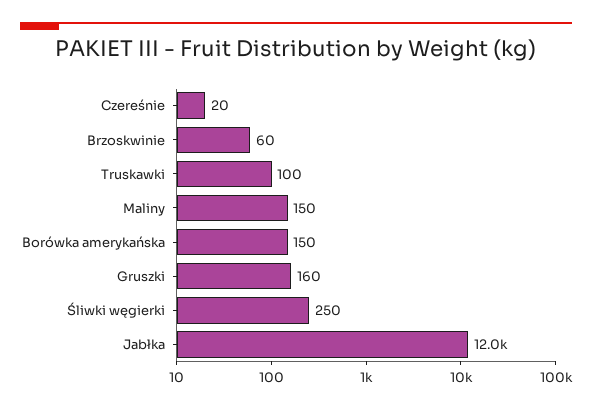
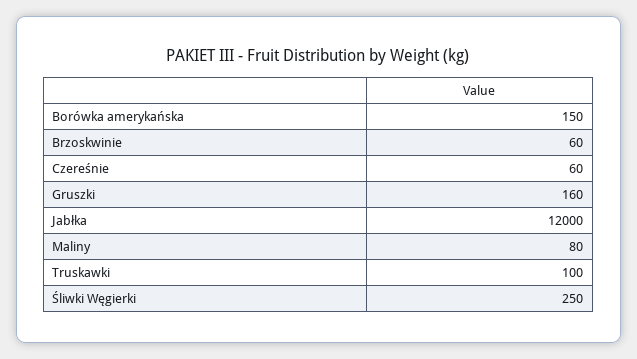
  {
-   "Czereśnie": 20,
+   "Czereśnie": 60,
    "Brzoskwinie": 60,
    "Truskawki": 100,
-   "Maliny": 150,
+   "Maliny": 80,
    "Borówka amerykańska": 150,
    "Gruszki": 160,
    "Śliwki węgierki": 250,
    "Jabłka": 12000
  }

